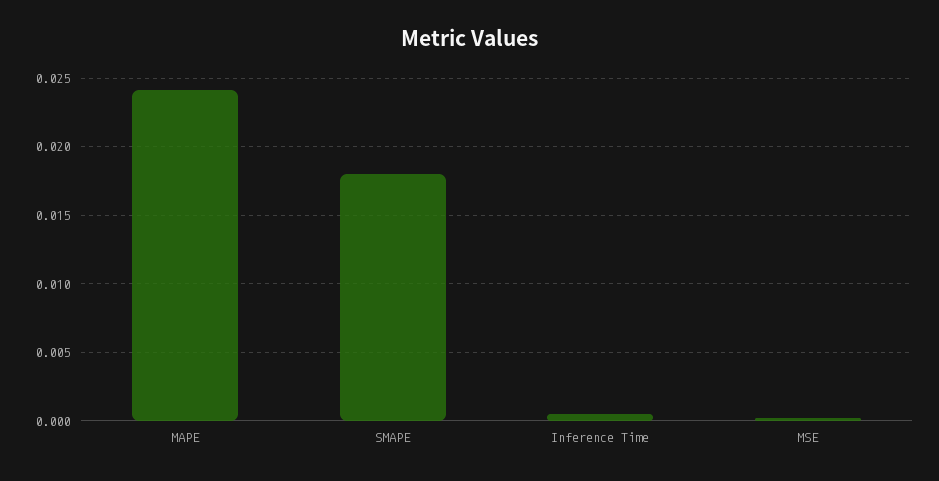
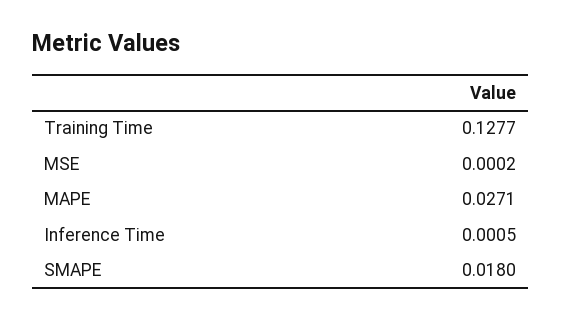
  {
-   "MAPE": 0.024,
+   "MAPE": 0.0271,
    "SMAPE": 0.018,
    "Inference Time": 0.0005,
-   "MSE": 0.0002
+   "MSE": 0.0002,
+   "Training Time": 0.1277
  }

